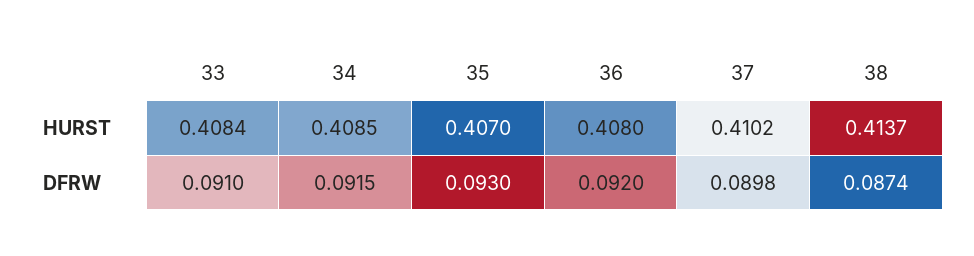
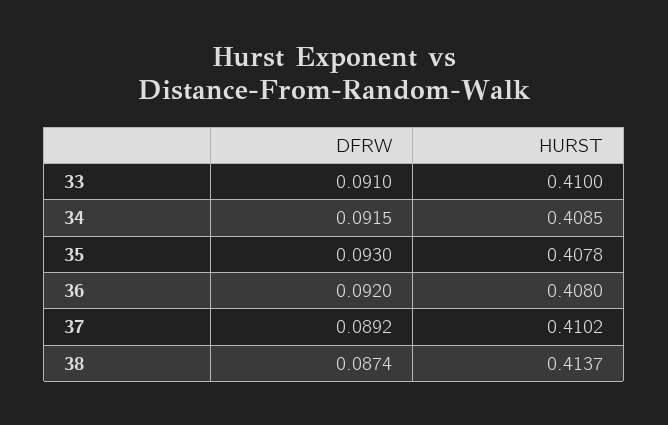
  {
    "33": {
-     "HURST": 0.4084,
+     "HURST": 0.41,
      "DFRW": 0.091
    },
    "34": {
      "HURST": 0.4085,
      "DFRW": 0.0915
    },
    "35": {
-     "HURST": 0.407,
+     "HURST": 0.4078,
      "DFRW": 0.093
    },
    "36": {
      "HURST": 0.408,
      "DFRW": 0.092
    },
    "37": {
      "HURST": 0.4102,
-     "DFRW": 0.0898
+     "DFRW": 0.0892
    },
    "38": {
      "HURST": 0.4137,
      "DFRW": 0.0874
    }
  }

